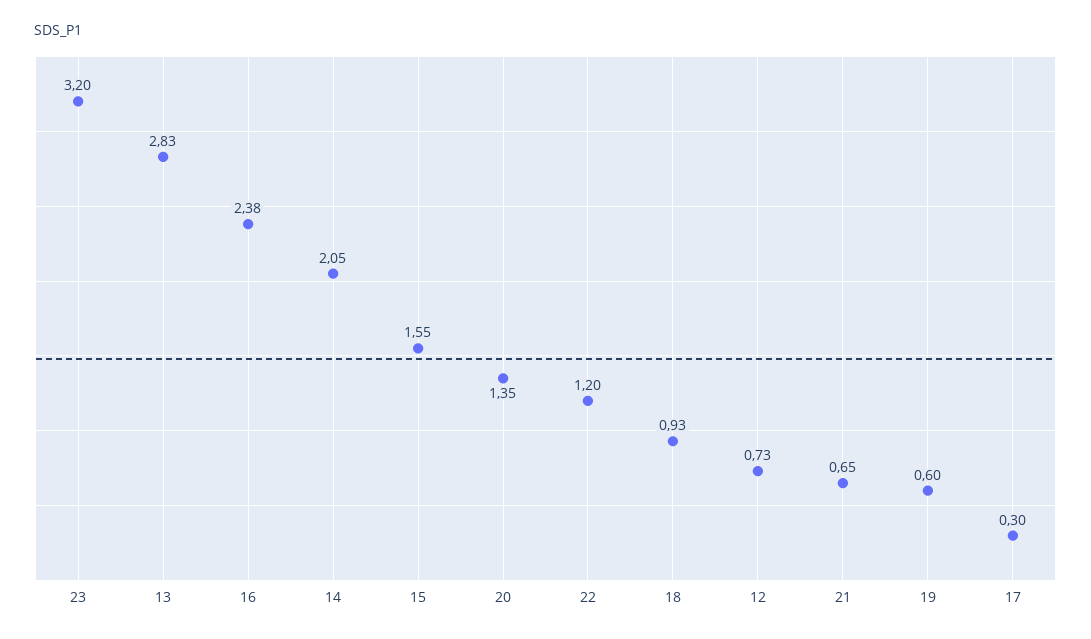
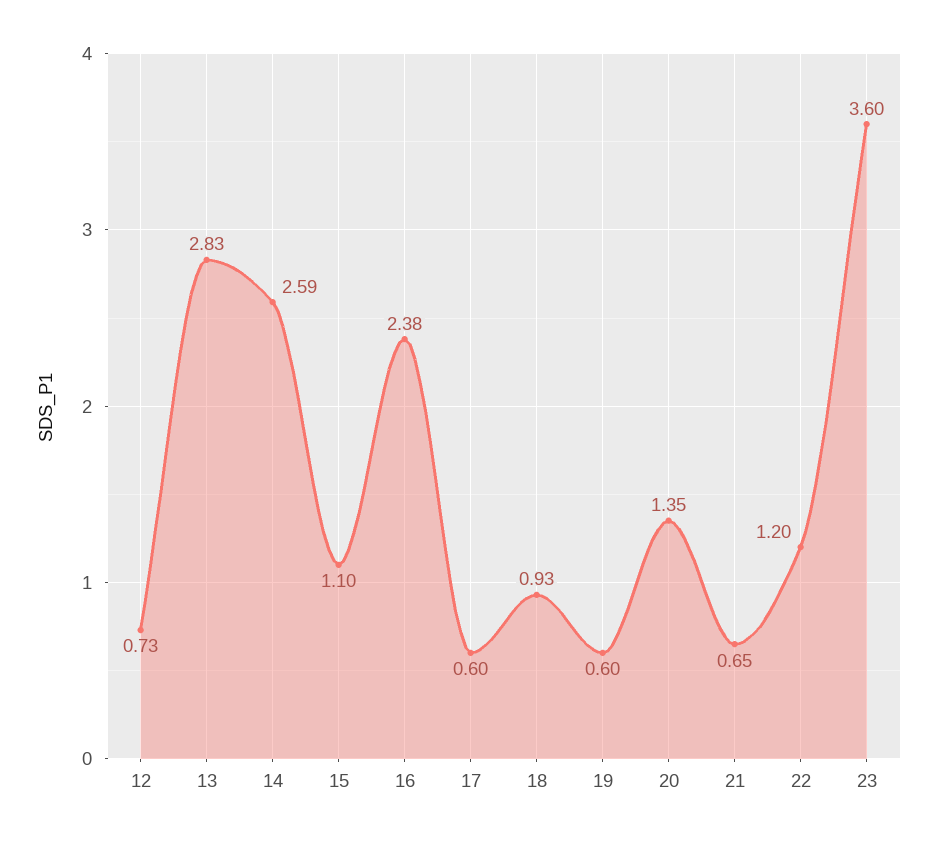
  {
-   "23": 3.2,
+   "23": 3.6,
    "13": 2.83,
    "16": 2.38,
-   "14": 2.05,
+   "14": 2.59,
-   "15": 1.55,
+   "15": 1.1,
    "20": 1.35,
    "22": 1.2,
    "18": 0.93,
    "12": 0.73,
    "21": 0.65,
    "19": 0.6,
-   "17": 0.3
+   "17": 0.6
  }

